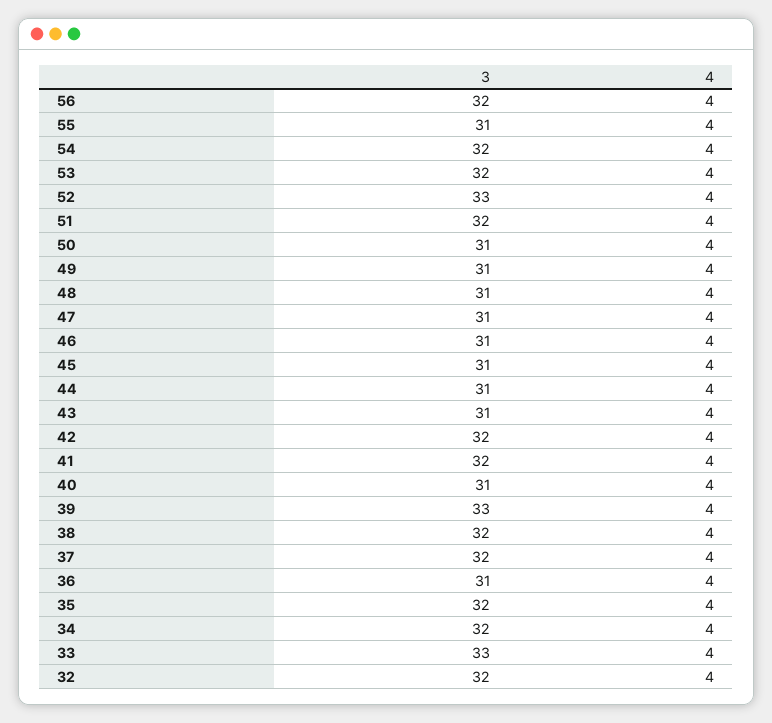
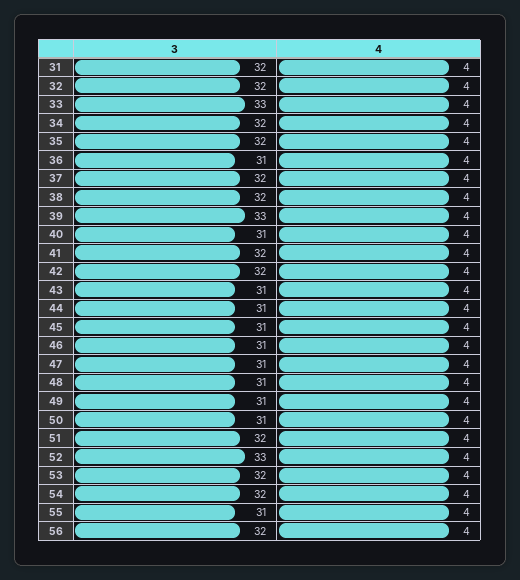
  {
    "3": {
      "56": 32,
      "55": 31,
      "54": 32,
      "53": 32,
      "52": 33,
      "51": 32,
      "50": 31,
      "49": 31,
      "48": 31,
      "47": 31,
      "46": 31,
      "45": 31,
      "44": 31,
      "43": 31,
      "42": 32,
      "41": 32,
      "40": 31,
      "39": 33,
      "38": 32,
      "37": 32,
      "36": 31,
      "35": 32,
      "34": 32,
      "33": 33,
-     "32": 32
+     "32": 32,
+     "31": 32
    },
    "4": {
      "56": 4,
      "55": 4,
      "54": 4,
      "53": 4,
      "52": 4,
      "51": 4,
      "50": 4,
      "49": 4,
      "48": 4,
      "47": 4,
      "46": 4,
      "45": 4,
      "44": 4,
      "43": 4,
      "42": 4,
      "41": 4,
      "40": 4,
      "39": 4,
      "38": 4,
      "37": 4,
      "36": 4,
      "35": 4,
      "34": 4,
      "33": 4,
-     "32": 4
+     "32": 4,
+     "31": 4
    }
  }

